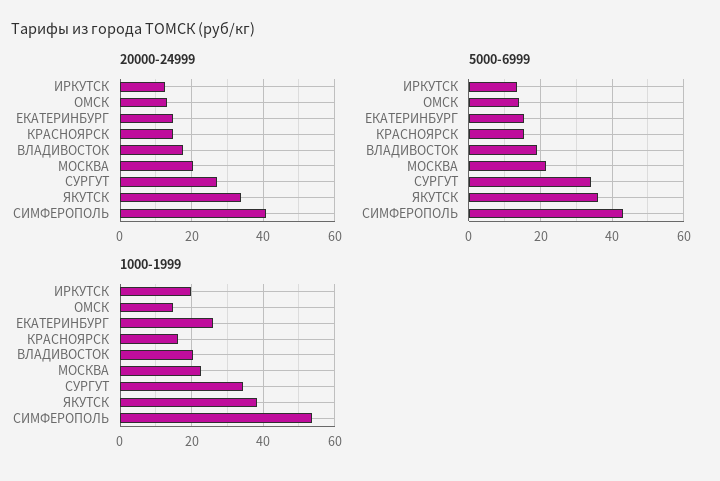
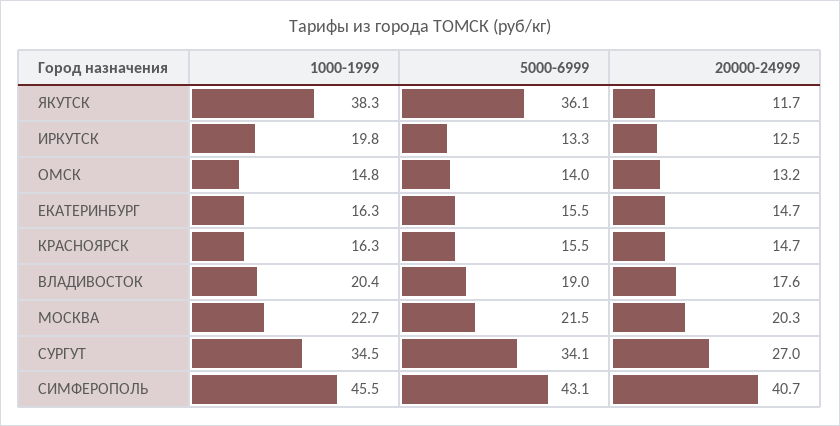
  {
    "20000-24999": {
      "ИРКУТСК": 12.5,
      "ОМСК": 13.2,
      "ЕКАТЕРИНБУРГ": 14.7,
      "КРАСНОЯРСК": 14.7,
      "ВЛАДИВОСТОК": 17.6,
      "МОСКВА": 20.3,
      "СУРГУТ": 27,
-     "ЯКУТСК": 34,
+     "ЯКУТСК": 11.7,
      "СИМФЕРОПОЛЬ": 40.7
    },
    "5000-6999": {
      "ИРКУТСК": 13.3,
      "ОМСК": 14,
      "ЕКАТЕРИНБУРГ": 15.5,
      "КРАСНОЯРСК": 15.5,
      "ВЛАДИВОСТОК": 19,
      "МОСКВА": 21.5,
      "СУРГУТ": 34.1,
      "ЯКУТСК": 36.1,
      "СИМФЕРОПОЛЬ": 43.1
    },
    "1000-1999": {
      "ИРКУТСК": 19.8,
      "ОМСК": 14.8,
-     "ЕКАТЕРИНБУРГ": 26,
+     "ЕКАТЕРИНБУРГ": 16.3,
      "КРАСНОЯРСК": 16.3,
      "ВЛАДИВОСТОК": 20.4,
      "МОСКВА": 22.7,
      "СУРГУТ": 34.5,
      "ЯКУТСК": 38.3,
-     "СИМФЕРОПОЛЬ": 54
+     "СИМФЕРОПОЛЬ": 45.5
    }
  }

